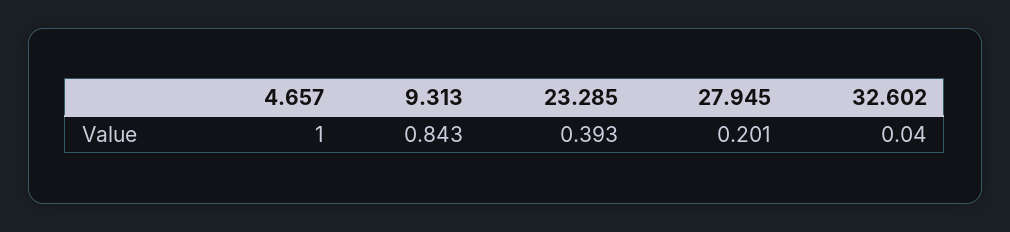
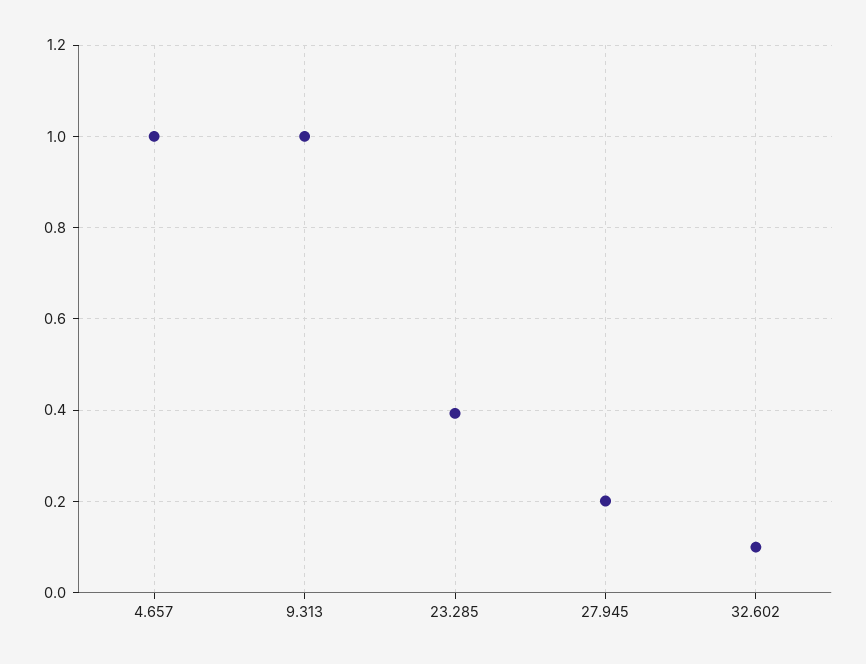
  {
    "4.657": 1,
-   "9.313": 0.843,
+   "9.313": 1,
    "23.285": 0.393,
    "27.945": 0.201,
-   "32.602": 0.04
+   "32.602": 0.1
  }

